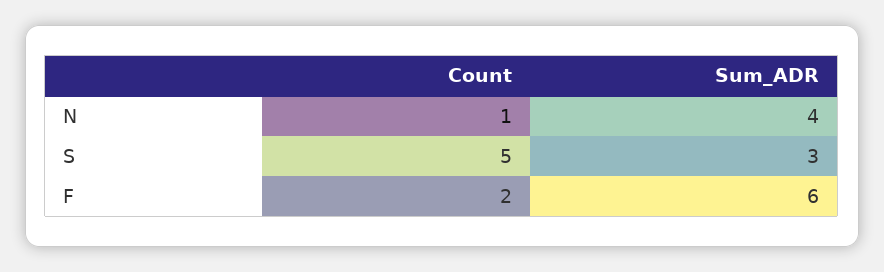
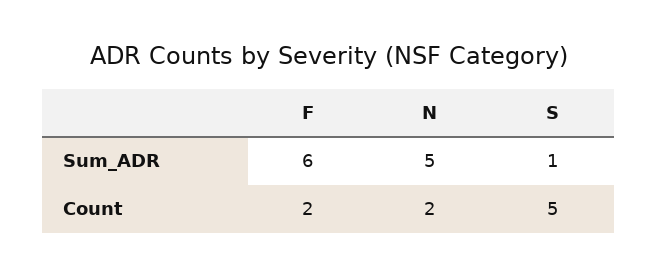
  {
    "Count": {
-     "N": 1,
+     "N": 2,
      "S": 5,
      "F": 2
    },
    "Sum_ADR": {
-     "N": 4,
+     "N": 5,
-     "S": 3,
+     "S": 1,
      "F": 6
    }
  }

